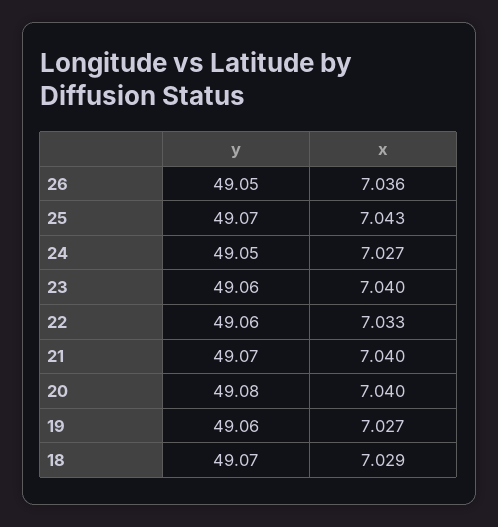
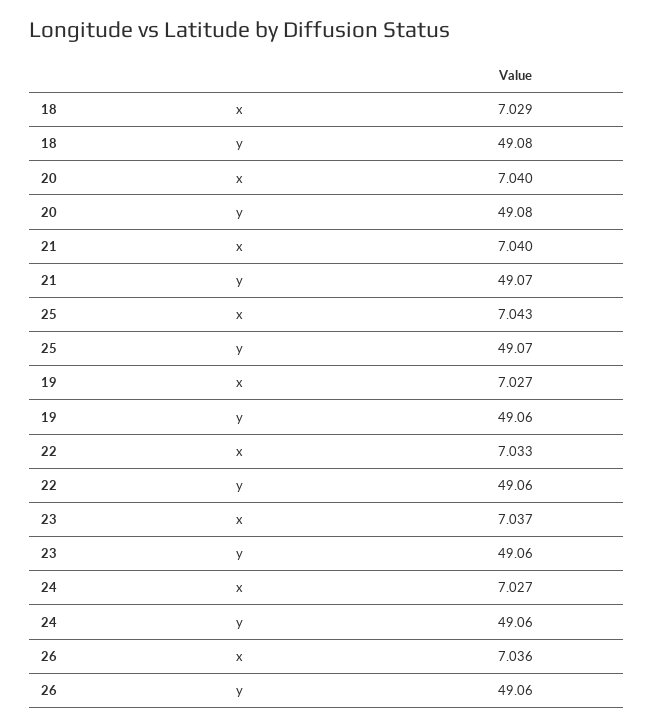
  {
    "y": {
-     "26": 49.05,
+     "26": 49.06,
      "25": 49.07,
-     "24": 49.05,
+     "24": 49.06,
      "23": 49.06,
      "22": 49.06,
      "21": 49.07,
      "20": 49.08,
      "19": 49.06,
-     "18": 49.07
+     "18": 49.08
    },
    "x": {
      "26": 7.036,
      "25": 7.043,
      "24": 7.027,
-     "23": 7.04,
+     "23": 7.037,
      "22": 7.033,
      "21": 7.04,
      "20": 7.04,
      "19": 7.027,
      "18": 7.029
    }
  }

